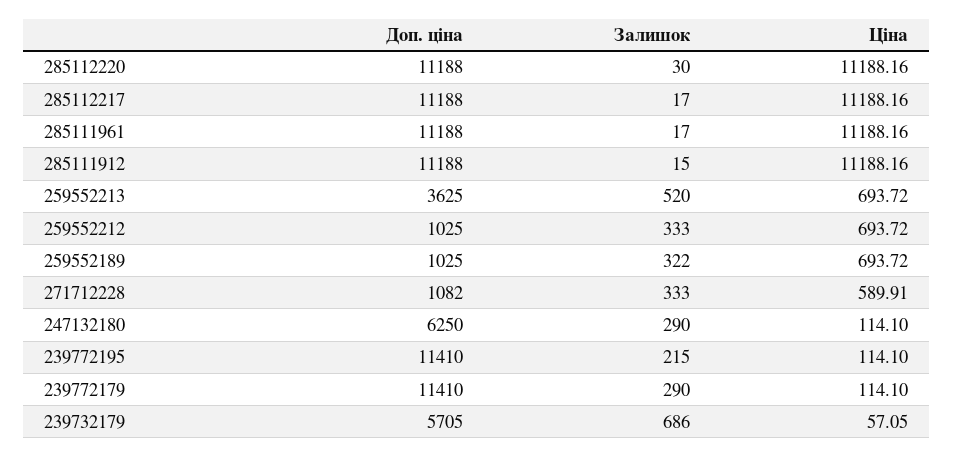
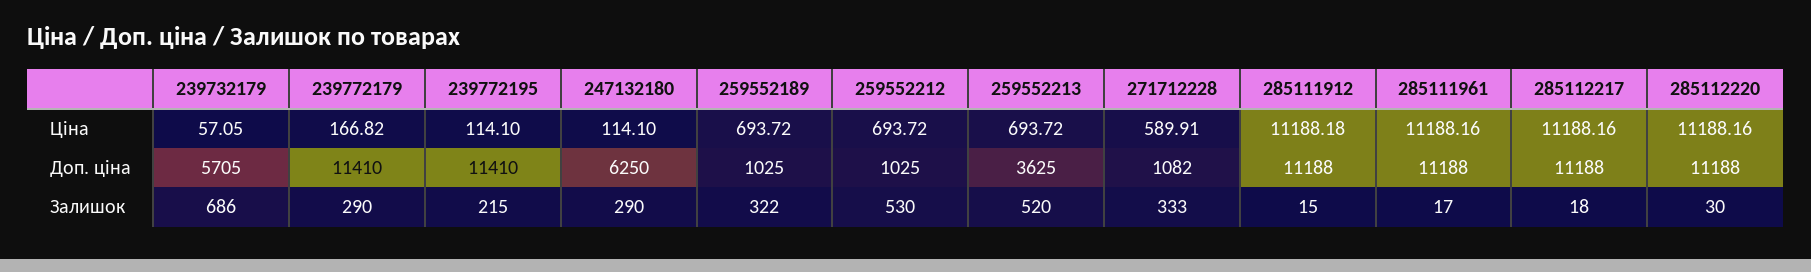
  {
    "Доп. ціна": {
      "285112220": 11188,
      "285112217": 11188,
      "285111961": 11188,
      "285111912": 11188,
      "259552213": 3625,
      "259552212": 1025,
      "259552189": 1025,
      "271712228": 1082,
      "247132180": 6250,
      "239772195": 11410,
      "239772179": 11410,
      "239732179": 5705
    },
    "Залишок": {
      "285112220": 30,
-     "285112217": 17,
+     "285112217": 18,
      "285111961": 17,
      "285111912": 15,
      "259552213": 520,
-     "259552212": 333,
+     "259552212": 530,
      "259552189": 322,
      "271712228": 333,
      "247132180": 290,
      "239772195": 215,
      "239772179": 290,
      "239732179": 686
    },
    "Ціна": {
      "285112220": 11188.16,
      "285112217": 11188.16,
      "285111961": 11188.16,
-     "285111912": 11188.16,
+     "285111912": 11188.18,
      "259552213": 693.72,
      "259552212": 693.72,
      "259552189": 693.72,
      "271712228": 589.91,
      "247132180": 114.1,
      "239772195": 114.1,
-     "239772179": 114.1,
+     "239772179": 166.82,
      "239732179": 57.05
    }
  }

